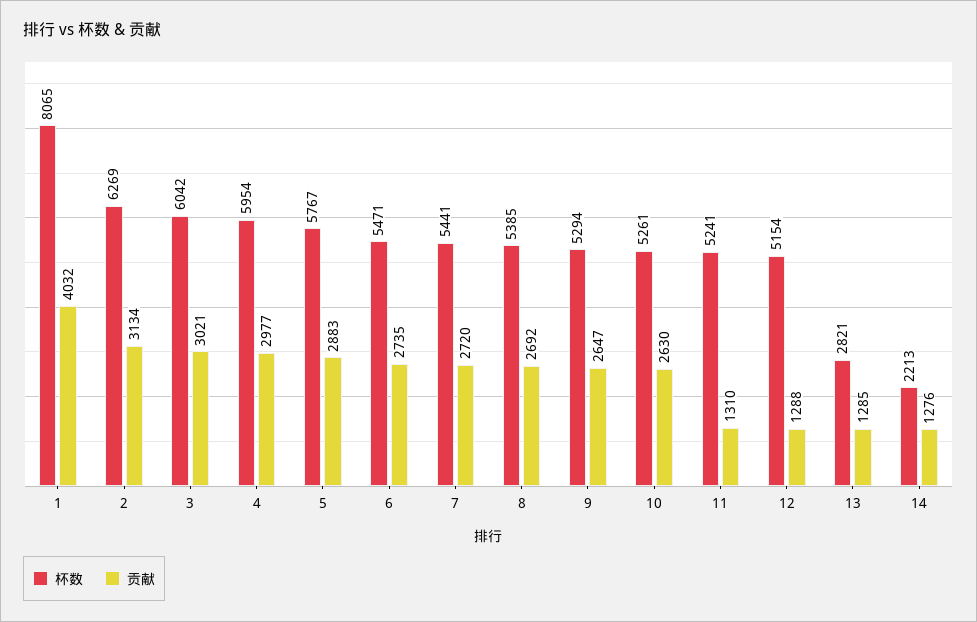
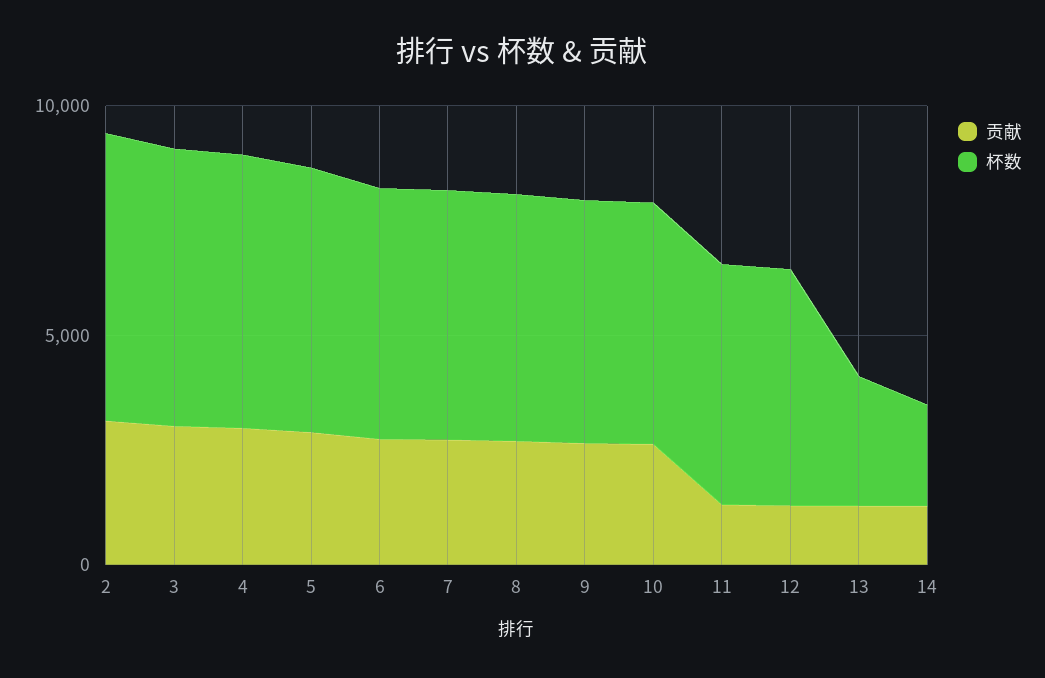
  {
    "杯数": {
-     "1": 8065,
      "2": 6269,
      "3": 6042,
      "4": 5954,
      "5": 5767,
      "6": 5471,
      "7": 5441,
      "8": 5385,
      "9": 5294,
      "10": 5261,
      "11": 5241,
      "12": 5154,
      "13": 2821,
      "14": 2213
    },
    "贡献": {
-     "1": 4032,
      "2": 3134,
      "3": 3021,
      "4": 2977,
      "5": 2883,
      "6": 2735,
      "7": 2720,
      "8": 2692,
      "9": 2647,
      "10": 2630,
      "11": 1310,
      "12": 1288,
      "13": 1285,
      "14": 1276
    }
  }

